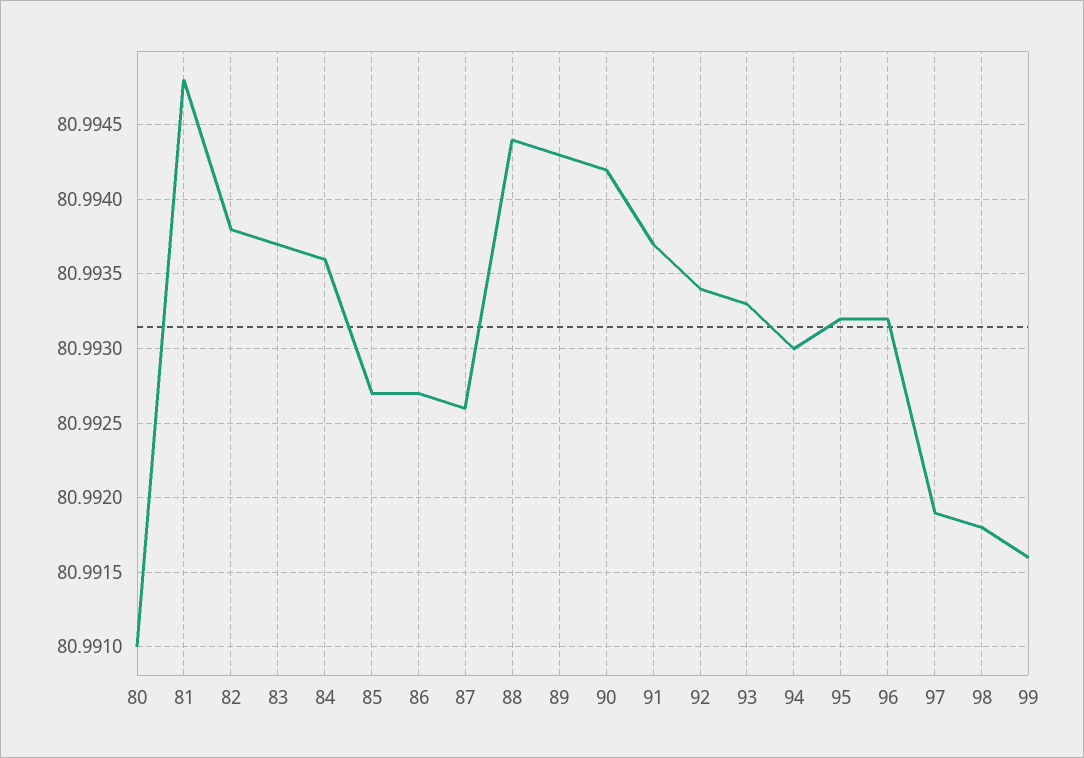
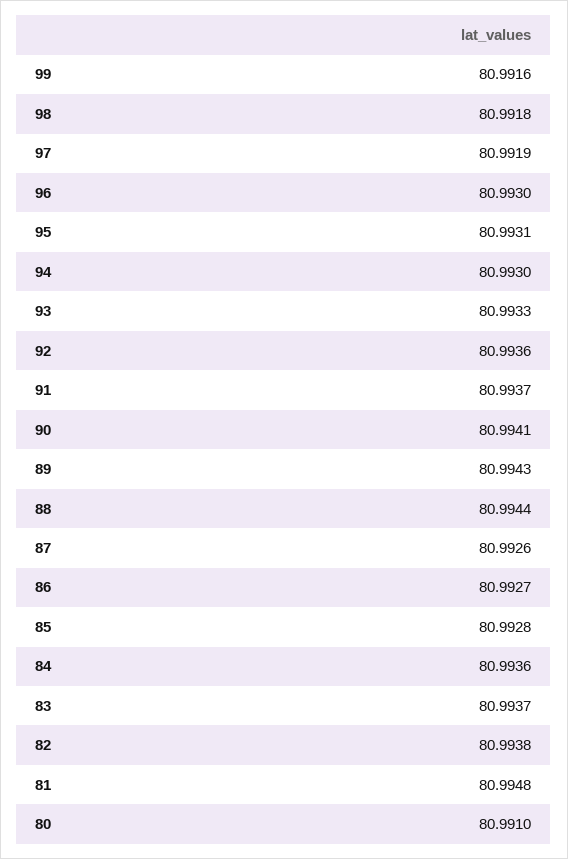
  {
    "80": 80.991,
    "81": 80.9948,
    "82": 80.9938,
    "83": 80.9937,
    "84": 80.9936,
-   "85": 80.9927,
+   "85": 80.9928,
    "86": 80.9927,
    "87": 80.9926,
    "88": 80.9944,
    "89": 80.9943,
-   "90": 80.9942,
+   "90": 80.9941,
    "91": 80.9937,
-   "92": 80.9934,
+   "92": 80.9936,
    "93": 80.9933,
    "94": 80.993,
-   "95": 80.9932,
+   "95": 80.9931,
-   "96": 80.9932,
+   "96": 80.993,
    "97": 80.9919,
    "98": 80.9918,
    "99": 80.9916
  }

